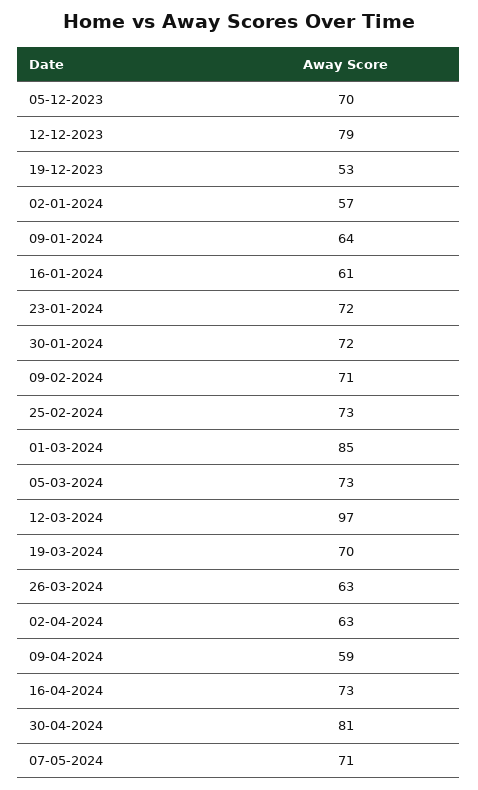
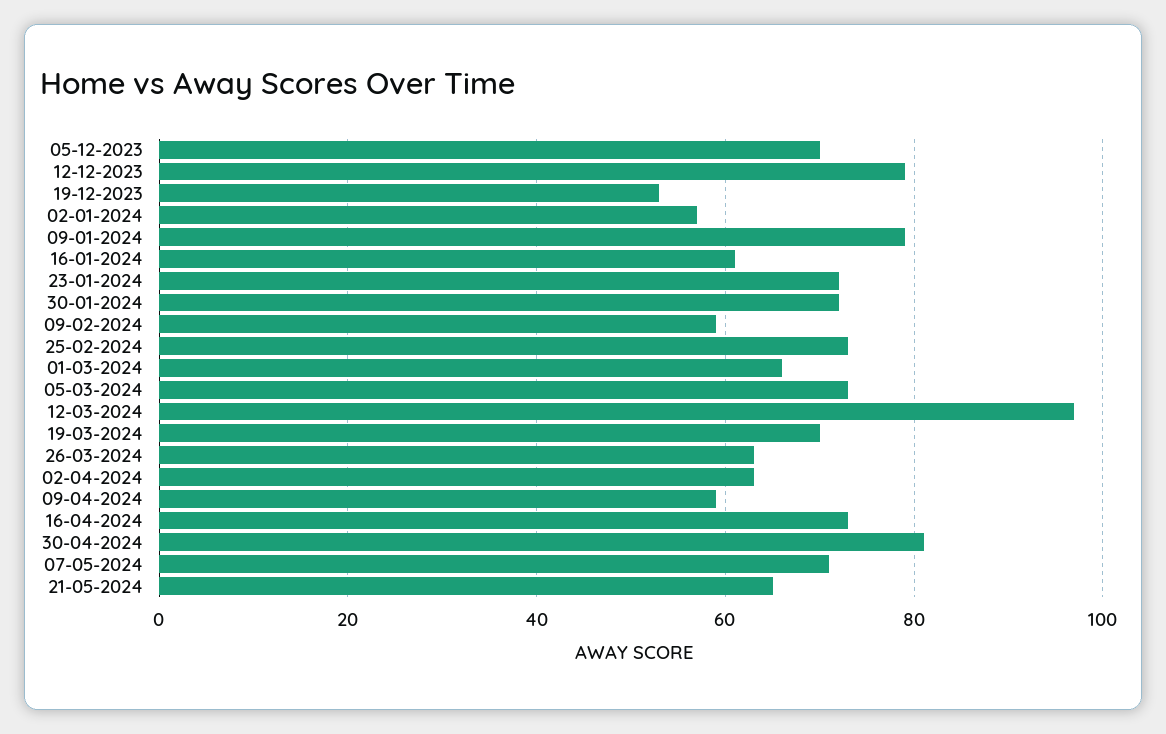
  {
    "05-12-2023": 70,
    "12-12-2023": 79,
    "19-12-2023": 53,
    "02-01-2024": 57,
-   "09-01-2024": 64,
+   "09-01-2024": 80,
    "16-01-2024": 61,
    "23-01-2024": 72,
    "30-01-2024": 72,
-   "09-02-2024": 71,
+   "09-02-2024": 60,
    "25-02-2024": 73,
-   "01-03-2024": 85,
+   "01-03-2024": 65,
    "05-03-2024": 73,
    "12-03-2024": 97,
    "19-03-2024": 70,
    "26-03-2024": 63,
    "02-04-2024": 63,
    "09-04-2024": 59,
    "16-04-2024": 73,
    "30-04-2024": 81,
-   "07-05-2024": 71
+   "07-05-2024": 71,
+   "21-05-2024": 65
  }

